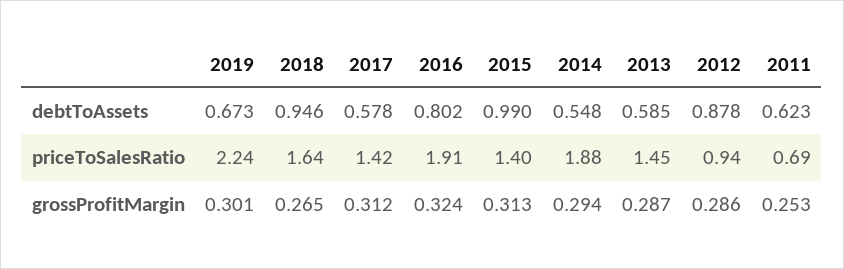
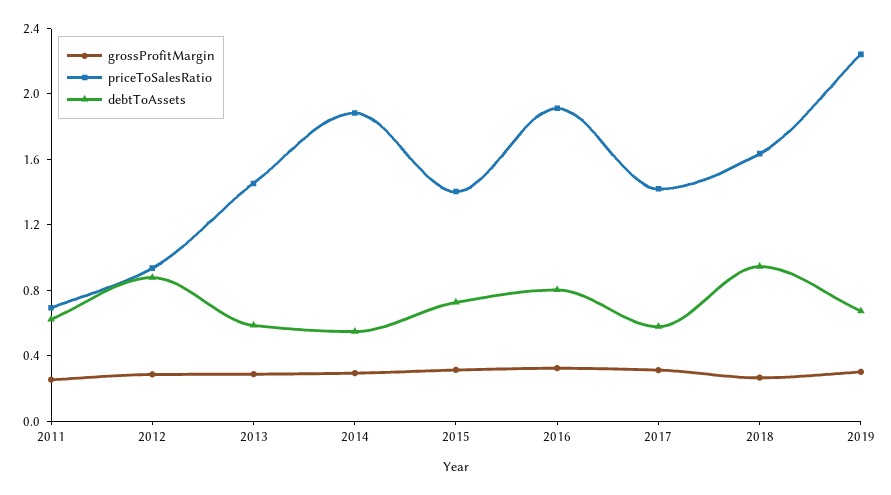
  {
    "debtToAssets": {
      "2019": 0.673,
      "2018": 0.946,
      "2017": 0.578,
      "2016": 0.802,
-     "2015": 0.99,
+     "2015": 0.7,
      "2014": 0.548,
      "2013": 0.585,
      "2012": 0.878,
      "2011": 0.623
    },
    "priceToSalesRatio": {
      "2019": 2.24,
      "2018": 1.64,
      "2017": 1.42,
      "2016": 1.91,
      "2015": 1.4,
      "2014": 1.88,
      "2013": 1.45,
      "2012": 0.94,
      "2011": 0.69
    },
    "grossProfitMargin": {
      "2019": 0.301,
      "2018": 0.265,
      "2017": 0.312,
      "2016": 0.324,
      "2015": 0.313,
      "2014": 0.294,
      "2013": 0.287,
      "2012": 0.286,
      "2011": 0.253
    }
  }

